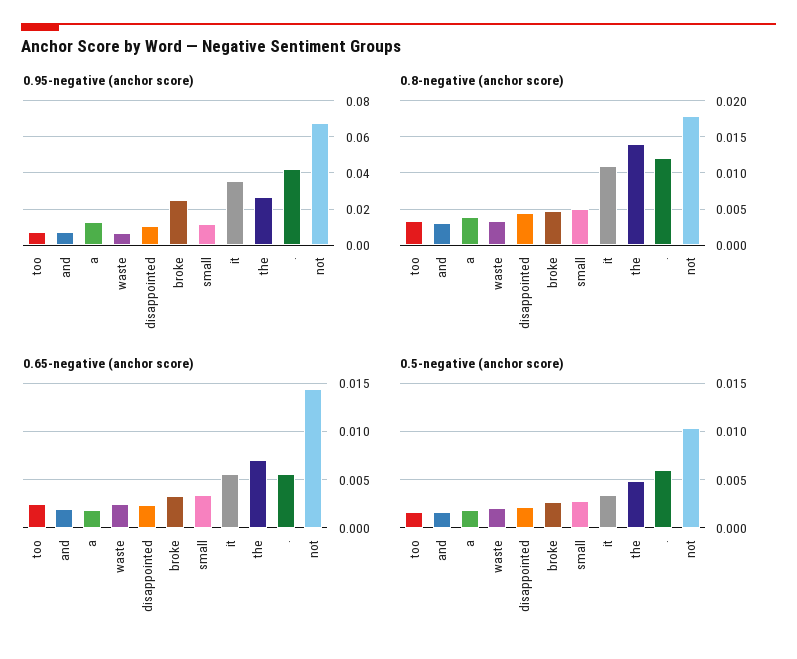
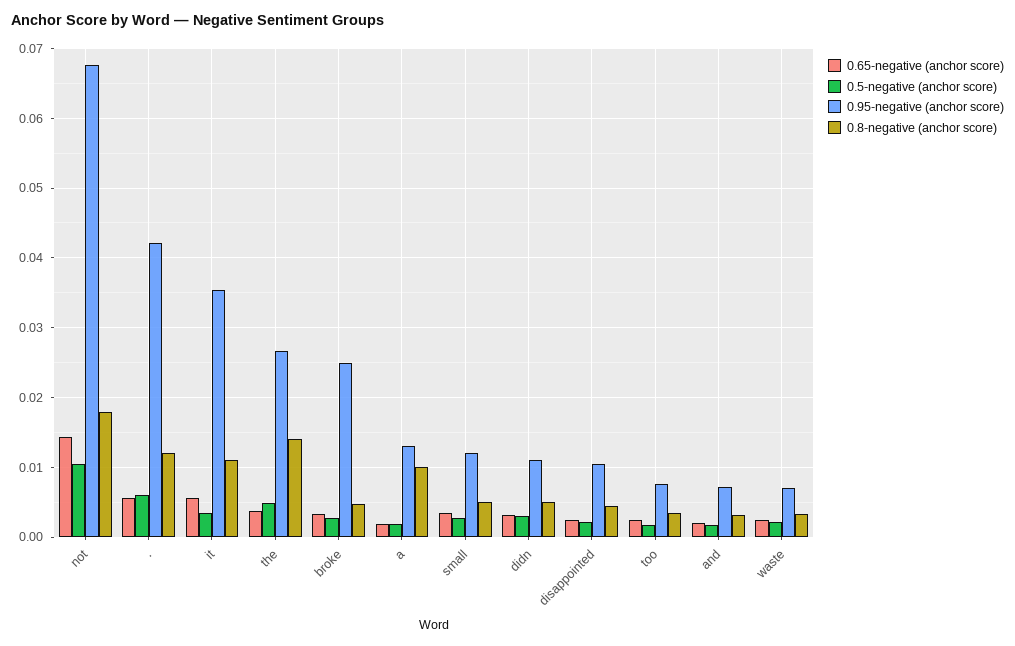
  {
    "0.95-negative (anchor score)": {
      "too": 0.008,
      "and": 0.007,
      "a": 0.013,
      "waste": 0.007,
      "disappointed": 0.01,
      "broke": 0.025,
      "small": 0.012,
      "it": 0.035,
      "the": 0.027,
      ".": 0.042,
-     "not": 0.068
+     "not": 0.068,
+     "didn": 0.011
    },
    "0.8-negative (anchor score)": {
      "too": 0.003,
      "and": 0.003,
-     "a": 0.004,
+     "a": 0.01,
      "waste": 0.003,
      "disappointed": 0.005,
      "broke": 0.005,
      "small": 0.005,
      "it": 0.011,
      "the": 0.014,
      ".": 0.012,
-     "not": 0.018
+     "not": 0.018,
+     "didn": 0.005
    },
    "0.65-negative (anchor score)": {
      "too": 0.003,
      "and": 0.002,
      "a": 0.002,
      "waste": 0.003,
      "disappointed": 0.002,
      "broke": 0.003,
      "small": 0.003,
      "it": 0.006,
-     "the": 0.007,
+     "the": 0.004,
      ".": 0.006,
-     "not": 0.014
+     "not": 0.014,
+     "didn": 0.003
    },
    "0.5-negative (anchor score)": {
      "too": 0.002,
      "and": 0.002,
      "a": 0.002,
      "waste": 0.002,
      "disappointed": 0.002,
      "broke": 0.003,
      "small": 0.003,
      "it": 0.003,
      "the": 0.005,
      ".": 0.006,
-     "not": 0.01
+     "not": 0.01,
+     "didn": 0.003
    }
  }

